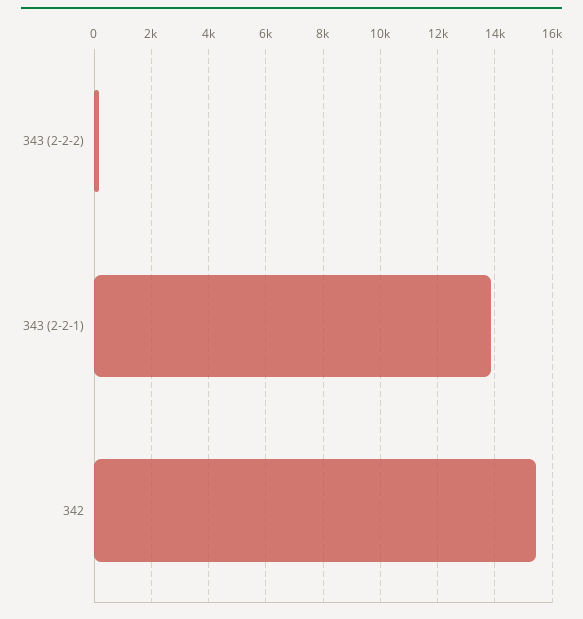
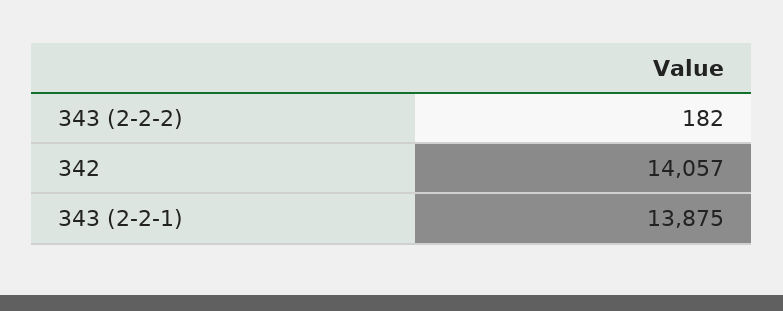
  {
    "343 (2-2-2)": 182,
    "343 (2-2-1)": 13875,
-   "342": 15500
+   "342": 14057
  }

